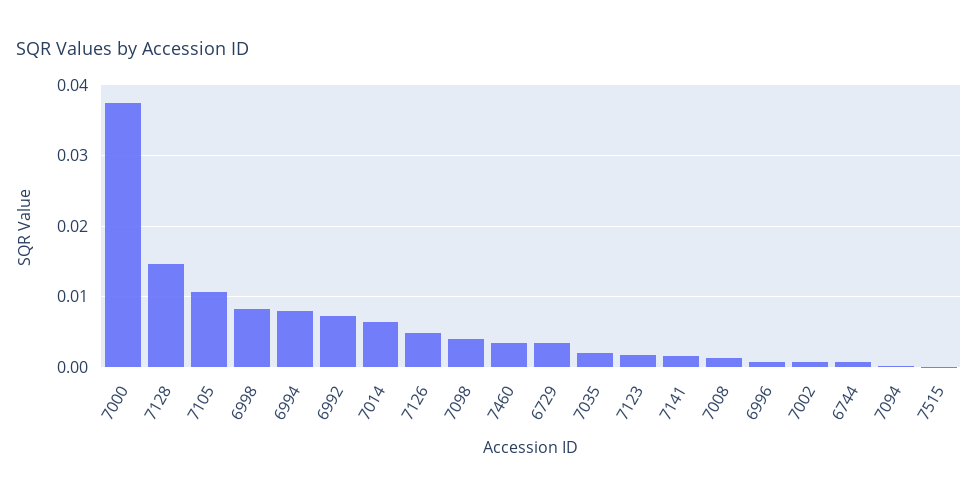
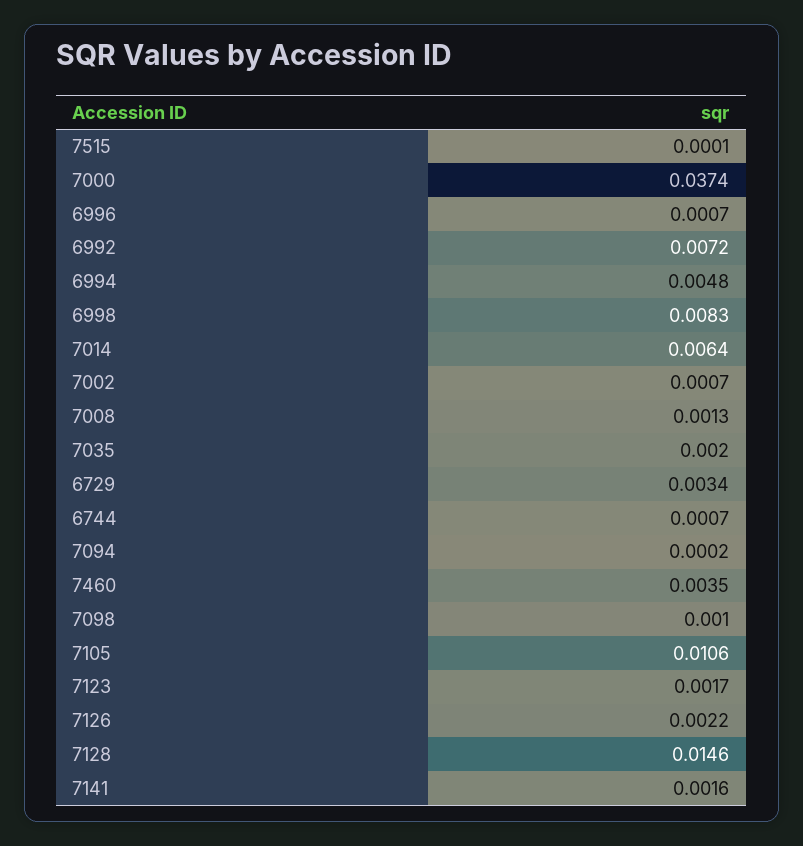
  {
    "7000": 0.0374,
    "7128": 0.0146,
    "7105": 0.0106,
    "6998": 0.0083,
-   "6994": 0.008,
+   "6994": 0.0048,
    "6992": 0.0072,
    "7014": 0.0064,
-   "7126": 0.005,
+   "7126": 0.0022,
-   "7098": 0.004,
+   "7098": 0.001,
    "7460": 0.0035,
    "6729": 0.0034,
    "7035": 0.002,
    "7123": 0.0017,
    "7141": 0.0016,
    "7008": 0.0013,
    "6996": 0.0007,
    "7002": 0.0007,
    "6744": 0.0007,
    "7094": 0.0002,
    "7515": 0.0001
  }

